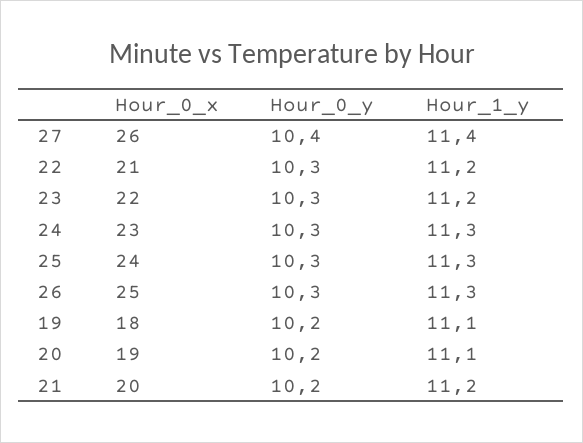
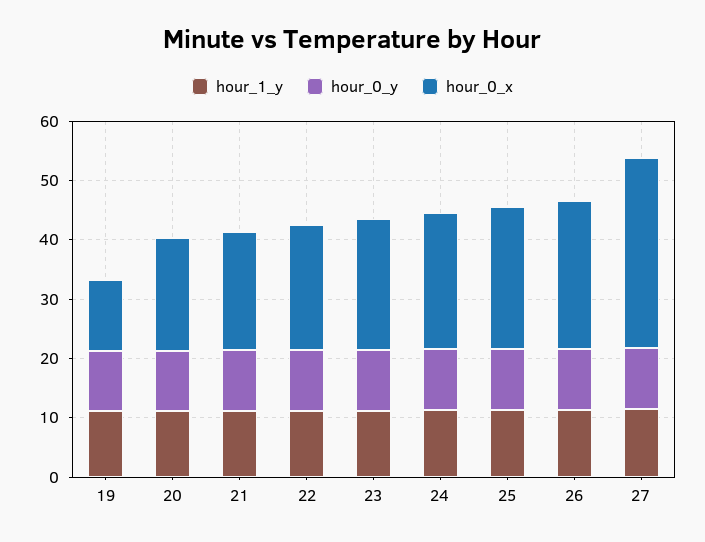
  {
    "Hour_0_x": {
-     "27": 26,
+     "27": 32,
      "22": 21,
      "23": 22,
      "24": 23,
      "25": 24,
      "26": 25,
-     "19": 18,
+     "19": 12,
      "20": 19,
      "21": 20
    },
    "Hour_0_y": {
      "27": 10.4,
      "22": 10.3,
      "23": 10.3,
      "24": 10.3,
      "25": 10.3,
      "26": 10.3,
      "19": 10.2,
      "20": 10.2,
      "21": 10.2
    },
    "Hour_1_y": {
      "27": 11.4,
      "22": 11.2,
      "23": 11.2,
      "24": 11.3,
      "25": 11.3,
      "26": 11.3,
      "19": 11.1,
      "20": 11.1,
      "21": 11.2
    }
  }

